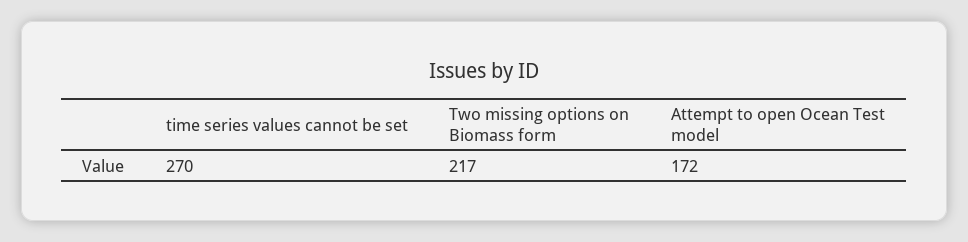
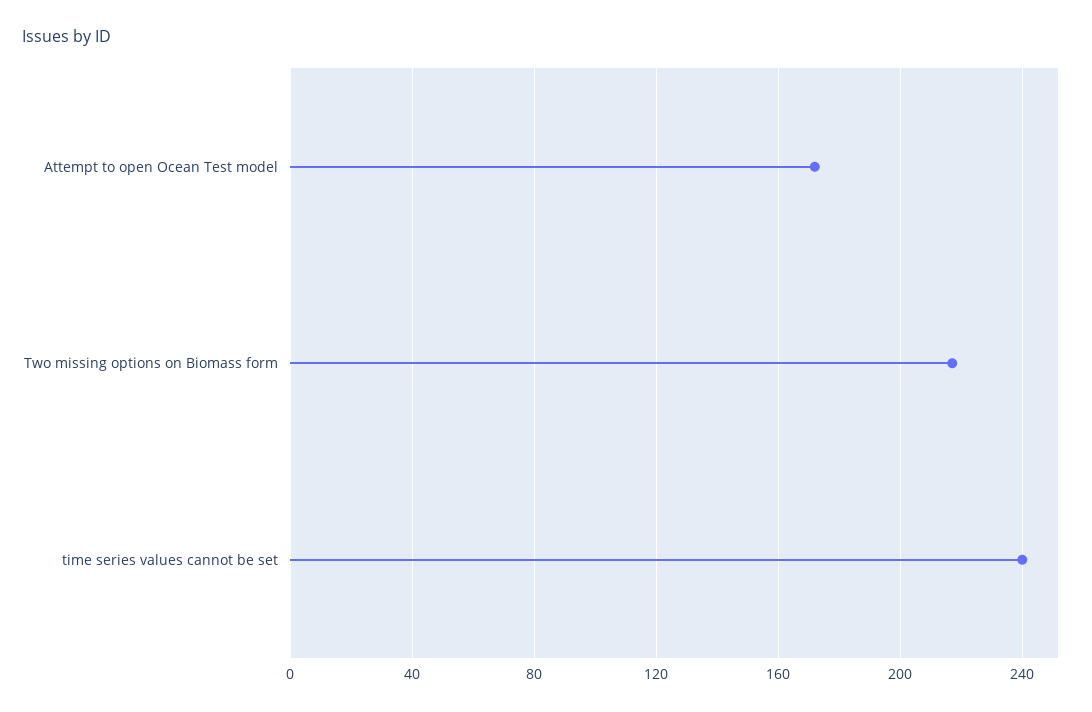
  {
-   "time series values cannot be set": 270,
+   "time series values cannot be set": 240,
    "Two missing options on Biomass form": 217,
    "Attempt to open Ocean Test model": 172
  }

